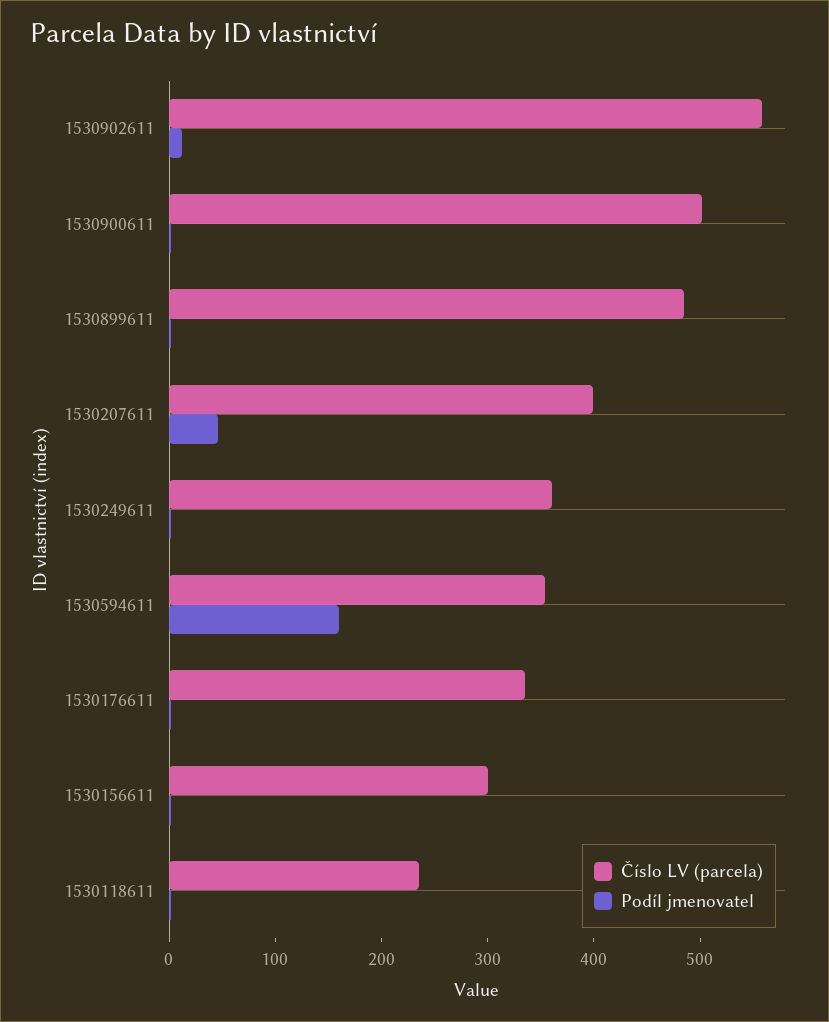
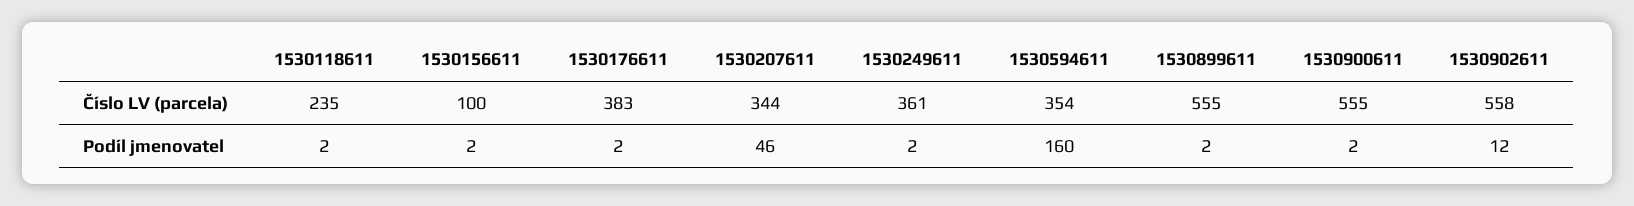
  {
    "Číslo LV (parcela)": {
      "1530902611": 558,
-     "1530900611": 500,
+     "1530900611": 555,
-     "1530899611": 480,
+     "1530899611": 555,
-     "1530207611": 400,
+     "1530207611": 344,
      "1530249611": 361,
      "1530594611": 354,
-     "1530176611": 340,
+     "1530176611": 383,
-     "1530156611": 300,
+     "1530156611": 100,
      "1530118611": 235
    },
    "Podíl jmenovatel": {
      "1530902611": 12,
      "1530900611": 2,
      "1530899611": 2,
      "1530207611": 46,
      "1530249611": 2,
      "1530594611": 160,
      "1530176611": 2,
      "1530156611": 2,
      "1530118611": 2
    }
  }

